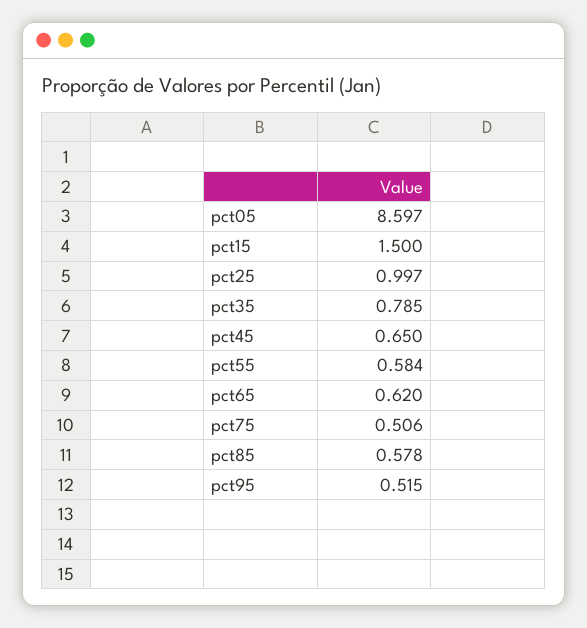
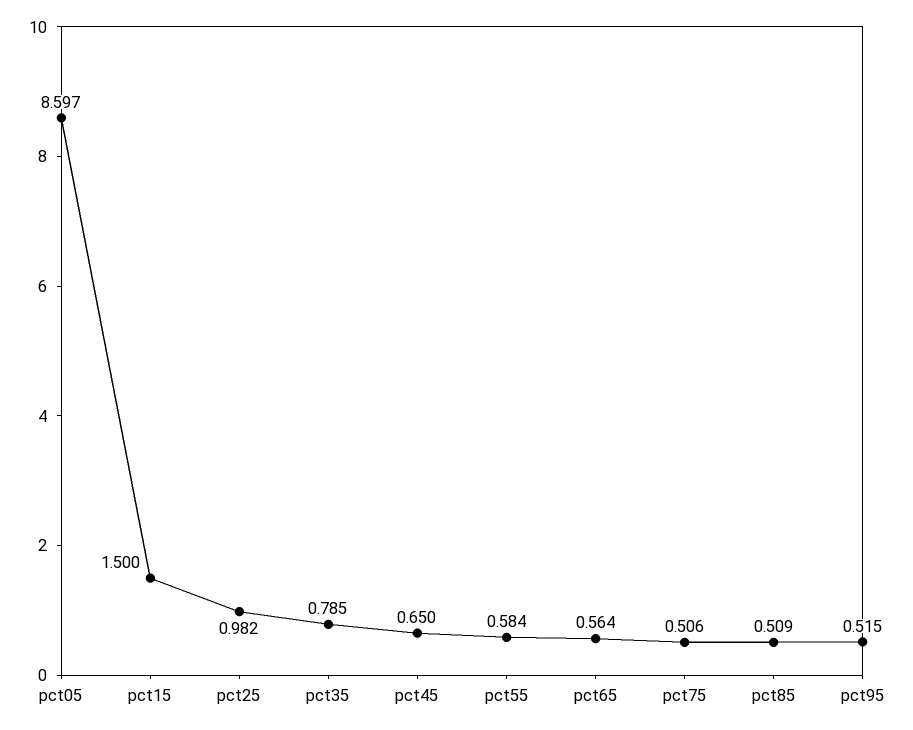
  {
    "pct05": 8.597,
    "pct15": 1.5,
-   "pct25": 0.997,
+   "pct25": 0.982,
    "pct35": 0.785,
    "pct45": 0.65,
    "pct55": 0.584,
-   "pct65": 0.62,
+   "pct65": 0.564,
    "pct75": 0.506,
-   "pct85": 0.578,
+   "pct85": 0.509,
    "pct95": 0.515
  }

